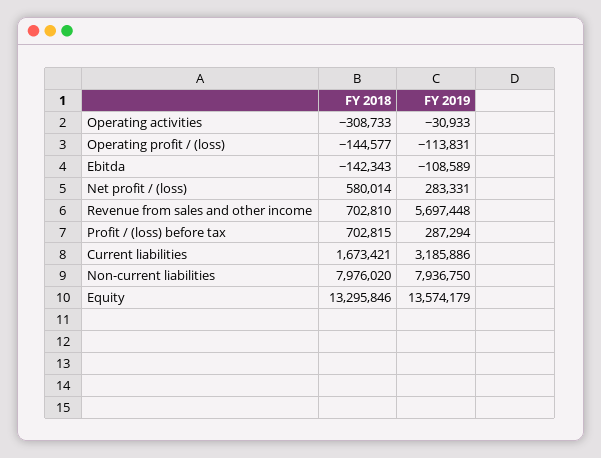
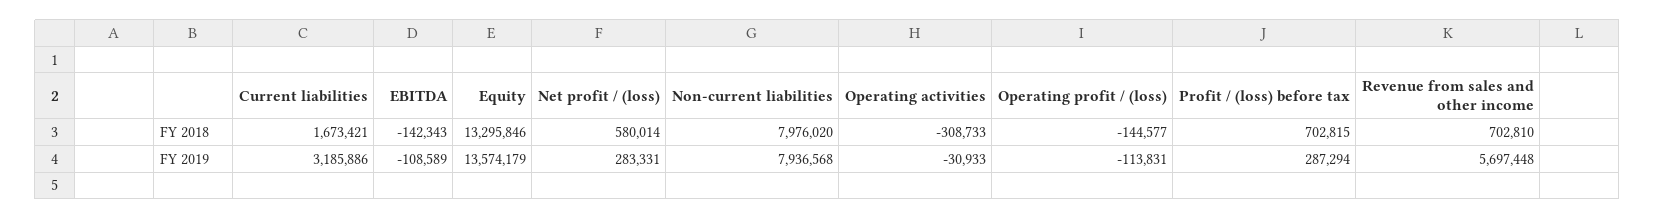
  {
    "FY 2018": {
      "Operating activities": -308733,
      "Operating profit / (loss)": -144577,
      "Ebitda": -142343,
      "Net profit / (loss)": 580014,
      "Revenue from sales and other income": 702810,
      "Profit / (loss) before tax": 702815,
      "Current liabilities": 1673421,
      "Non-current liabilities": 7976020,
      "Equity": 13295846
    },
    "FY 2019": {
      "Operating activities": -30933,
      "Operating profit / (loss)": -113831,
      "Ebitda": -108589,
      "Net profit / (loss)": 283331,
      "Revenue from sales and other income": 5697448,
      "Profit / (loss) before tax": 287294,
      "Current liabilities": 3185886,
-     "Non-current liabilities": 7936750,
+     "Non-current liabilities": 7936568,
      "Equity": 13574179
    }
  }

